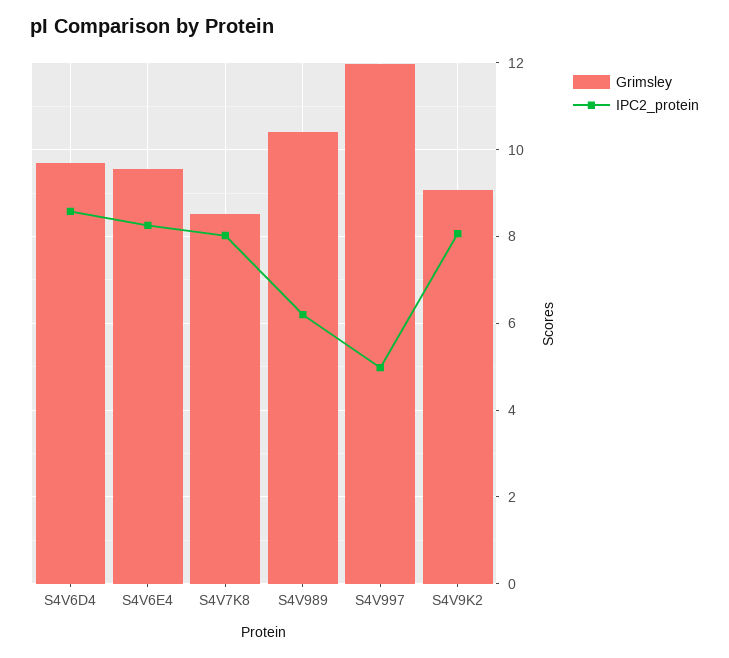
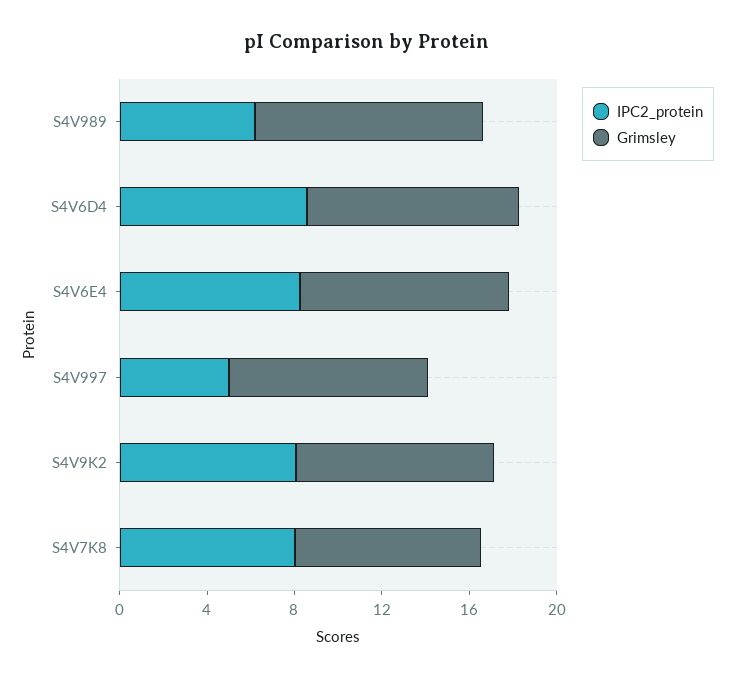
  {
    "Grimsley": {
      "S4V6D4": 9.6,
      "S4V6E4": 9.6,
      "S4V7K8": 8.6,
      "S4V989": 10.4,
-     "S4V997": 12,
+     "S4V997": 9,
      "S4V9K2": 9
    },
    "IPC2_protein": {
      "S4V6D4": 8.6,
      "S4V6E4": 8.2,
      "S4V7K8": 8,
      "S4V989": 6.2,
      "S4V997": 5,
      "S4V9K2": 8
    }
  }

